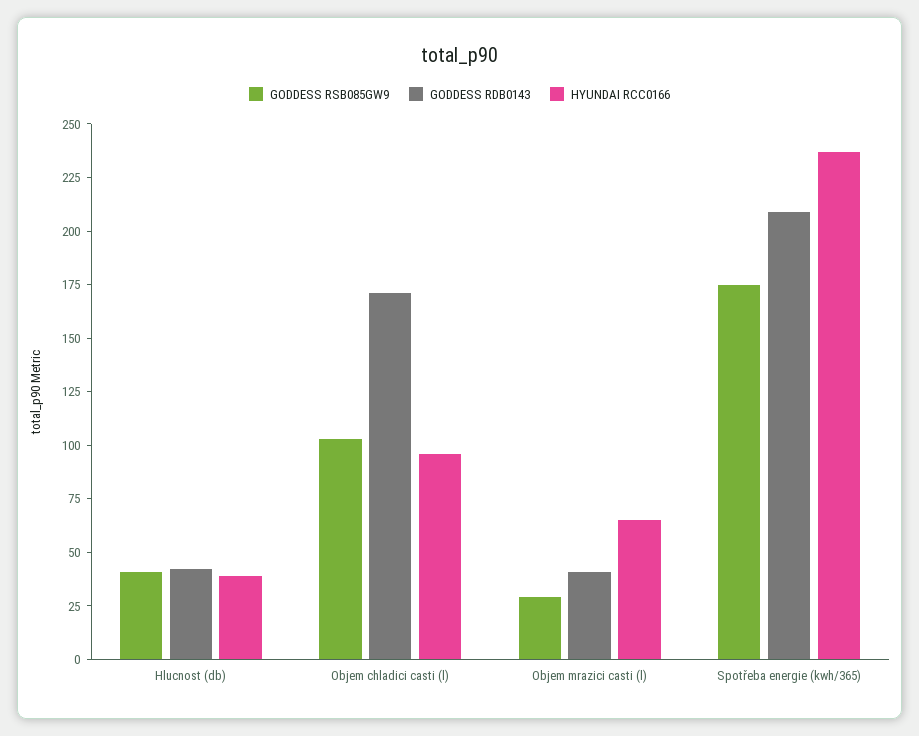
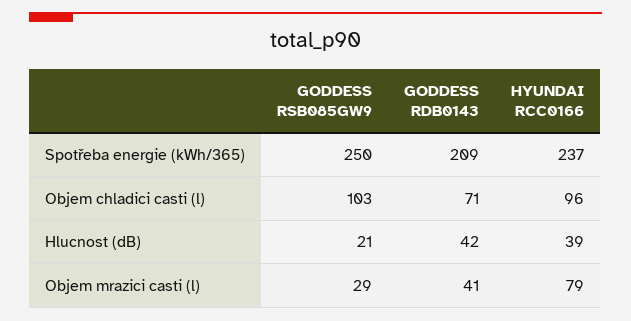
  {
    "GODDESS RSB085GW9": {
-     "Hlucnost (db)": 40,
+     "Hlucnost (db)": 21,
      "Objem chladici casti (l)": 103,
      "Objem mrazici casti (l)": 29,
-     "Spotřeba energie (kwh/365)": 175
+     "Spotřeba energie (kwh/365)": 250
    },
    "GODDESS RDB0143": {
      "Hlucnost (db)": 42,
-     "Objem chladici casti (l)": 170,
+     "Objem chladici casti (l)": 71,
      "Objem mrazici casti (l)": 41,
      "Spotřeba energie (kwh/365)": 209
    },
    "HYUNDAI RCC0166": {
      "Hlucnost (db)": 39,
      "Objem chladici casti (l)": 96,
-     "Objem mrazici casti (l)": 65,
+     "Objem mrazici casti (l)": 79,
      "Spotřeba energie (kwh/365)": 237
    }
  }

